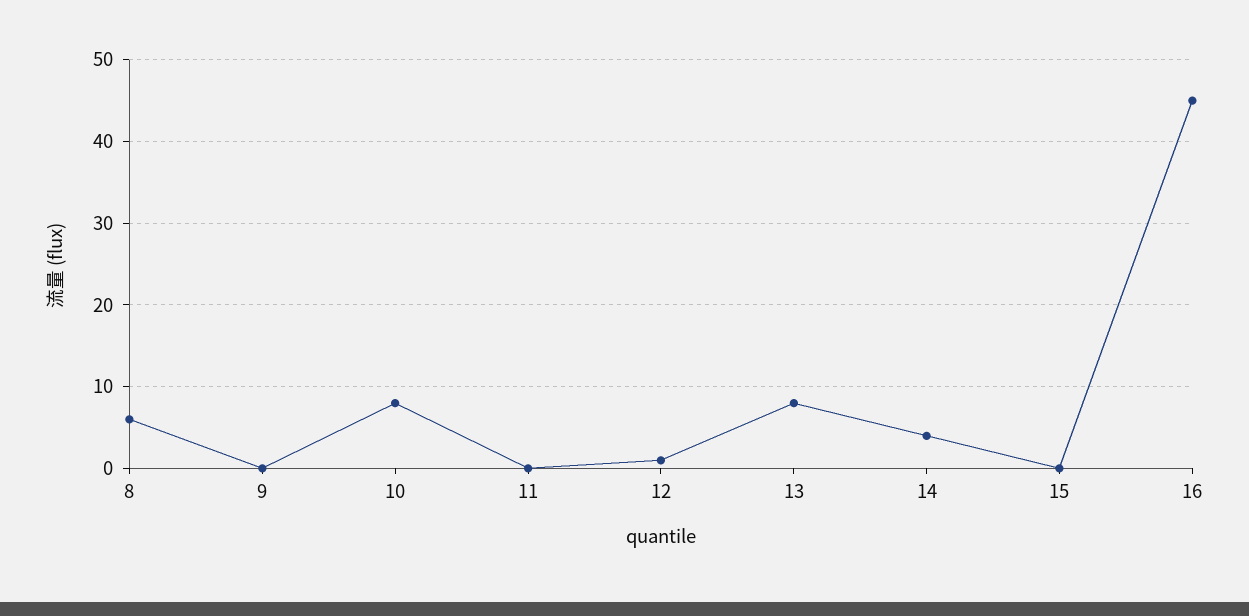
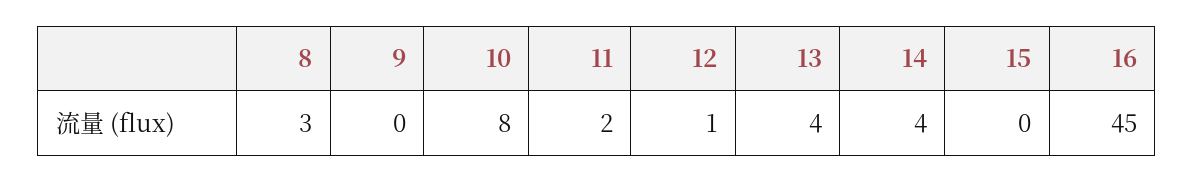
  {
-   "8": 6,
+   "8": 3,
    "9": 0,
    "10": 8,
-   "11": 0,
+   "11": 2,
    "12": 1,
-   "13": 8,
+   "13": 4,
    "14": 4,
    "15": 0,
    "16": 45
  }

